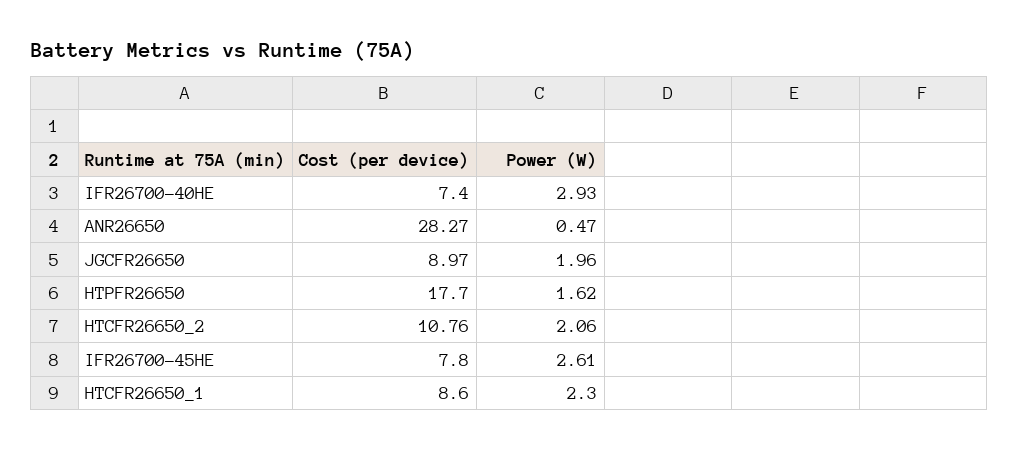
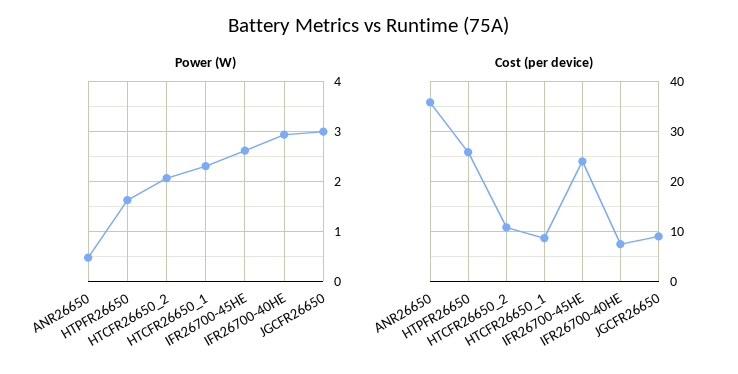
  {
    "Cost (per device)": {
      "IFR26700-40HE": 7.4,
-     "ANR26650": 28.27,
+     "ANR26650": 36,
      "JGCFR26650": 8.97,
-     "HTPFR26650": 17.7,
+     "HTPFR26650": 26,
      "HTCFR26650_2": 10.76,
-     "IFR26700-45HE": 7.8,
+     "IFR26700-45HE": 24,
      "HTCFR26650_1": 8.6
    },
    "Power (W)": {
      "IFR26700-40HE": 2.93,
      "ANR26650": 0.47,
-     "JGCFR26650": 1.96,
+     "JGCFR26650": 3,
      "HTPFR26650": 1.62,
      "HTCFR26650_2": 2.06,
      "IFR26700-45HE": 2.61,
      "HTCFR26650_1": 2.3
    }
  }

